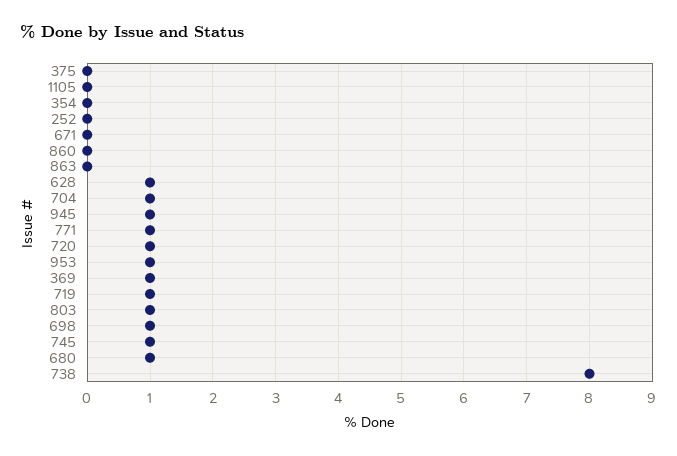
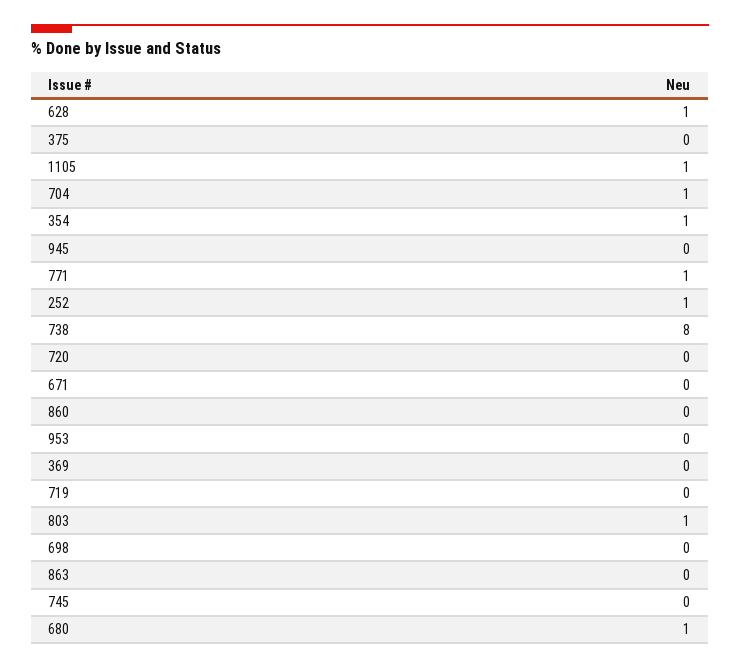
  {
    "375": 0,
-   "1105": 0,
+   "1105": 1,
-   "354": 0,
+   "354": 1,
-   "252": 0,
+   "252": 1,
    "671": 0,
    "860": 0,
    "863": 0,
    "628": 1,
    "704": 1,
-   "945": 1,
+   "945": 0,
    "771": 1,
-   "720": 1,
+   "720": 0,
-   "953": 1,
+   "953": 0,
-   "369": 1,
+   "369": 0,
-   "719": 1,
+   "719": 0,
    "803": 1,
-   "698": 1,
+   "698": 0,
-   "745": 1,
+   "745": 0,
    "680": 1,
    "738": 8
  }

